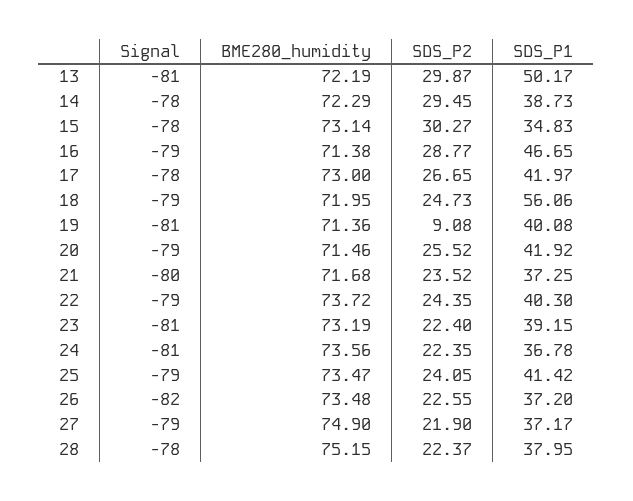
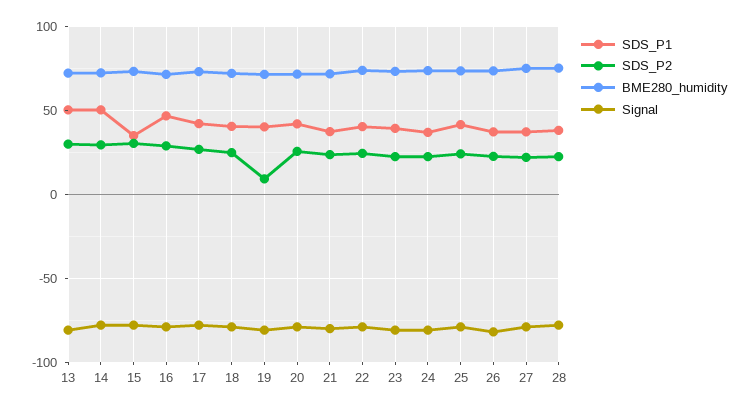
  {
    "Signal": {
      "13": -81,
      "14": -78,
      "15": -78,
      "16": -79,
      "17": -78,
      "18": -79,
      "19": -81,
      "20": -79,
      "21": -80,
      "22": -79,
      "23": -81,
      "24": -81,
      "25": -79,
      "26": -82,
      "27": -79,
      "28": -78
    },
    "BME280_humidity": {
      "13": 72.19,
      "14": 72.29,
      "15": 73.14,
      "16": 71.38,
      "17": 73,
      "18": 71.95,
      "19": 71.36,
      "20": 71.46,
      "21": 71.68,
      "22": 73.72,
      "23": 73.19,
      "24": 73.56,
      "25": 73.47,
      "26": 73.48,
      "27": 74.9,
      "28": 75.15
    },
    "SDS_P2": {
      "13": 29.87,
      "14": 29.45,
      "15": 30.27,
      "16": 28.77,
      "17": 26.65,
      "18": 24.73,
      "19": 9.08,
      "20": 25.52,
      "21": 23.52,
      "22": 24.35,
      "23": 22.4,
      "24": 22.35,
      "25": 24.05,
      "26": 22.55,
      "27": 21.9,
      "28": 22.37
    },
    "SDS_P1": {
      "13": 50.17,
-     "14": 38.73,
+     "14": 50,
      "15": 34.83,
      "16": 46.65,
      "17": 41.97,
-     "18": 56.06,
+     "18": 40,
      "19": 40.08,
      "20": 41.92,
      "21": 37.25,
      "22": 40.3,
      "23": 39.15,
      "24": 36.78,
      "25": 41.42,
      "26": 37.2,
      "27": 37.17,
      "28": 37.95
    }
  }

